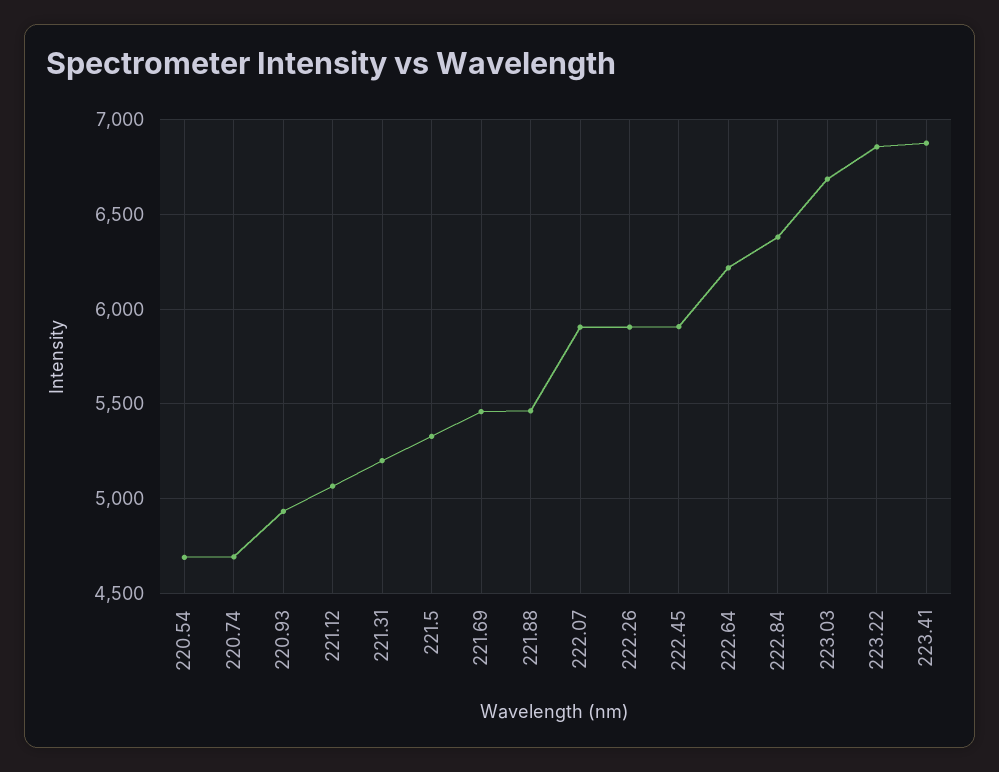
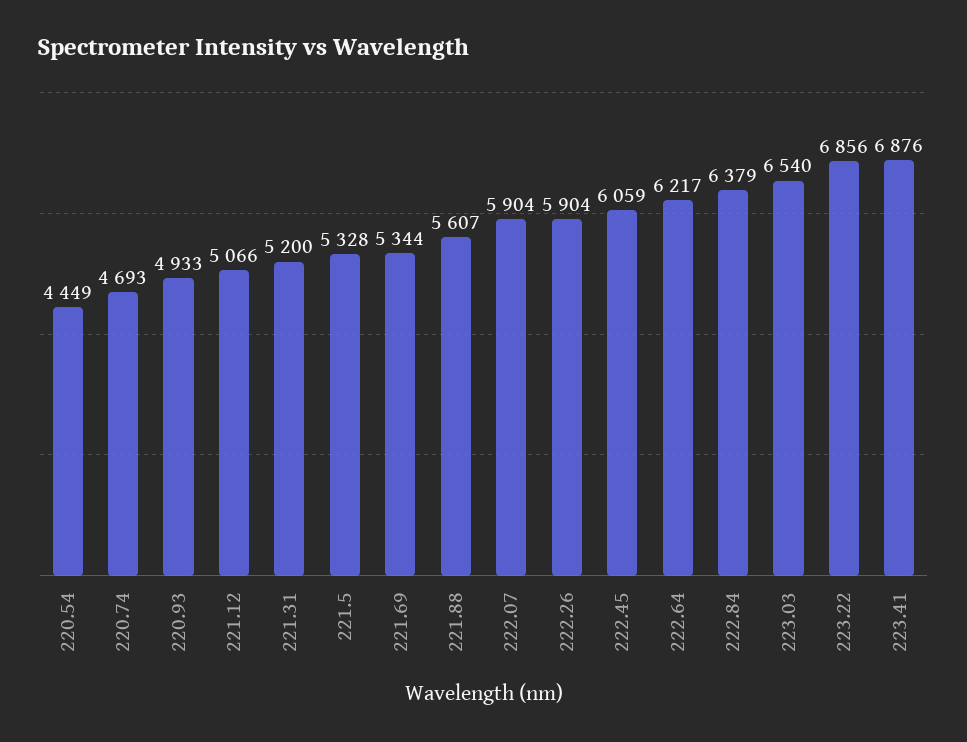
  {
-   "220.54": 4700,
+   "220.54": 4449,
    "220.74": 4693,
    "220.93": 4933,
    "221.12": 5066,
    "221.31": 5200,
    "221.5": 5328,
-   "221.69": 5450,
+   "221.69": 5344,
-   "221.88": 5450,
+   "221.88": 5607,
    "222.07": 5904,
    "222.26": 5904,
-   "222.45": 5900,
+   "222.45": 6059,
    "222.64": 6217,
    "222.84": 6379,
-   "223.03": 6700,
+   "223.03": 6540,
    "223.22": 6856,
    "223.41": 6876
  }

